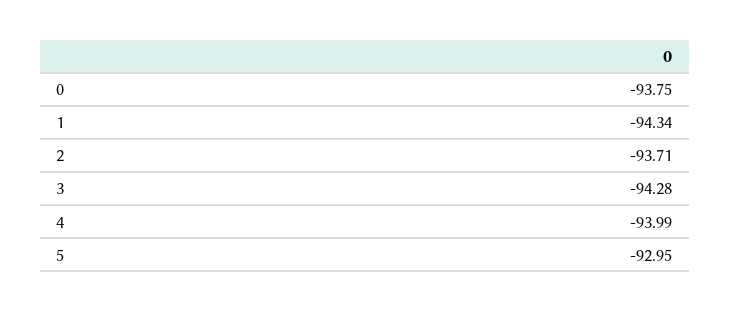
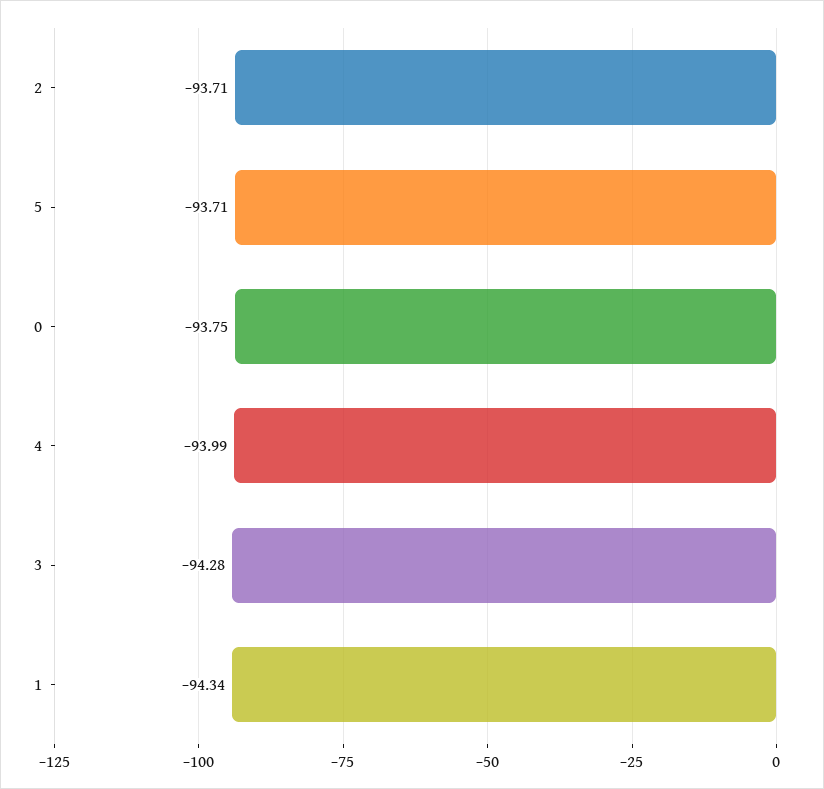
  {
    "0": -93.75,
    "1": -94.34,
    "2": -93.71,
    "3": -94.28,
    "4": -93.99,
-   "5": -92.95
+   "5": -93.71
  }

